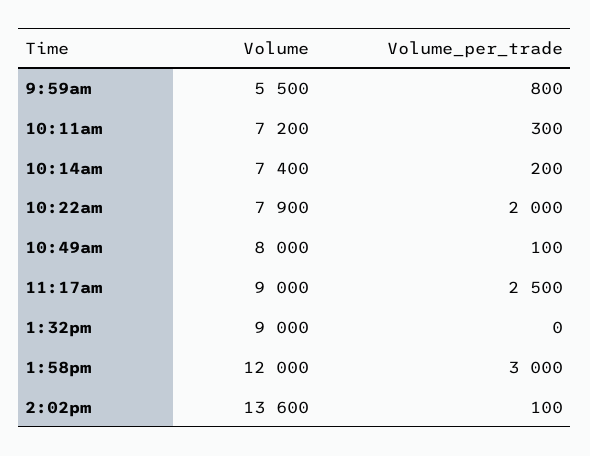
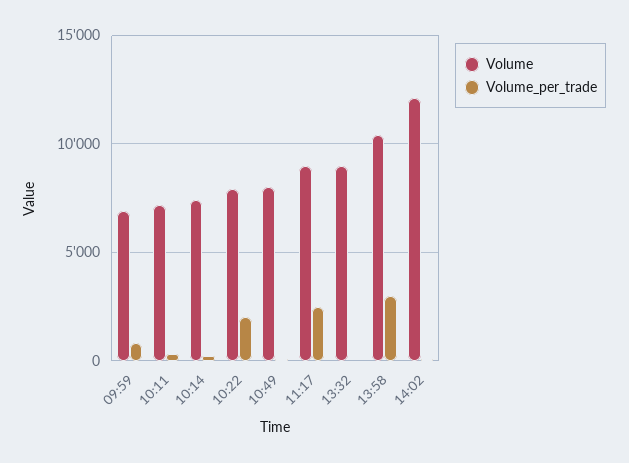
  {
    "Volume": {
-     "9:59am": 5500,
+     "9:59am": 7000,
      "10:11am": 7200,
      "10:14am": 7400,
      "10:22am": 7900,
      "10:49am": 8000,
      "11:17am": 9000,
      "1:32pm": 9000,
-     "1:58pm": 12000,
+     "1:58pm": 10500,
-     "2:02pm": 13600
+     "2:02pm": 12000
    },
    "Volume_per_trade": {
      "9:59am": 800,
      "10:11am": 300,
      "10:14am": 200,
      "10:22am": 2000,
      "10:49am": 100,
      "11:17am": 2500,
      "1:32pm": 0,
      "1:58pm": 3000,
      "2:02pm": 100
    }
  }

